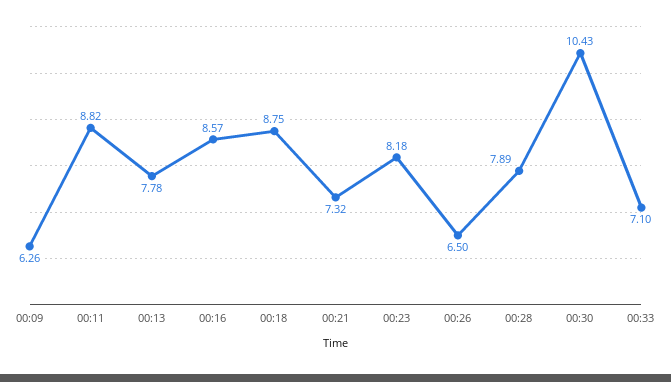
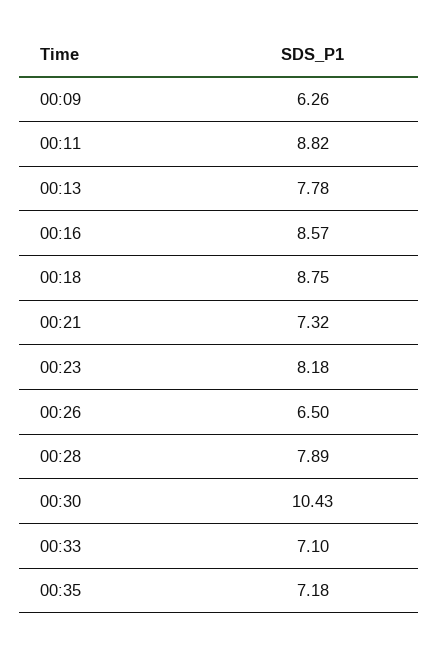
  {
    "00:09": 6.26,
    "00:11": 8.82,
    "00:13": 7.78,
    "00:16": 8.57,
    "00:18": 8.75,
    "00:21": 7.32,
    "00:23": 8.18,
    "00:26": 6.5,
    "00:28": 7.89,
    "00:30": 10.43,
-   "00:33": 7.1
+   "00:33": 7.1,
+   "00:35": 7.18
  }

